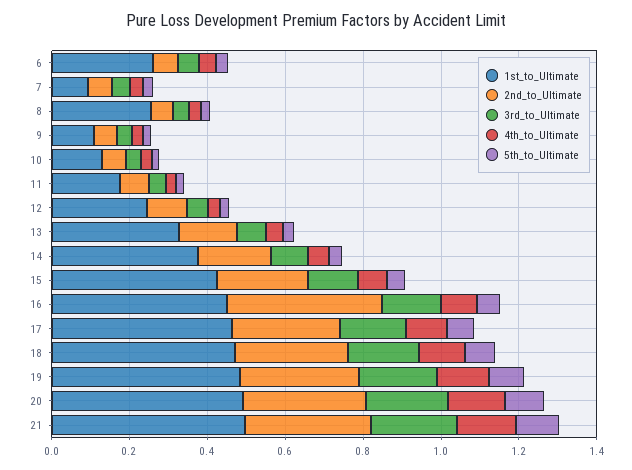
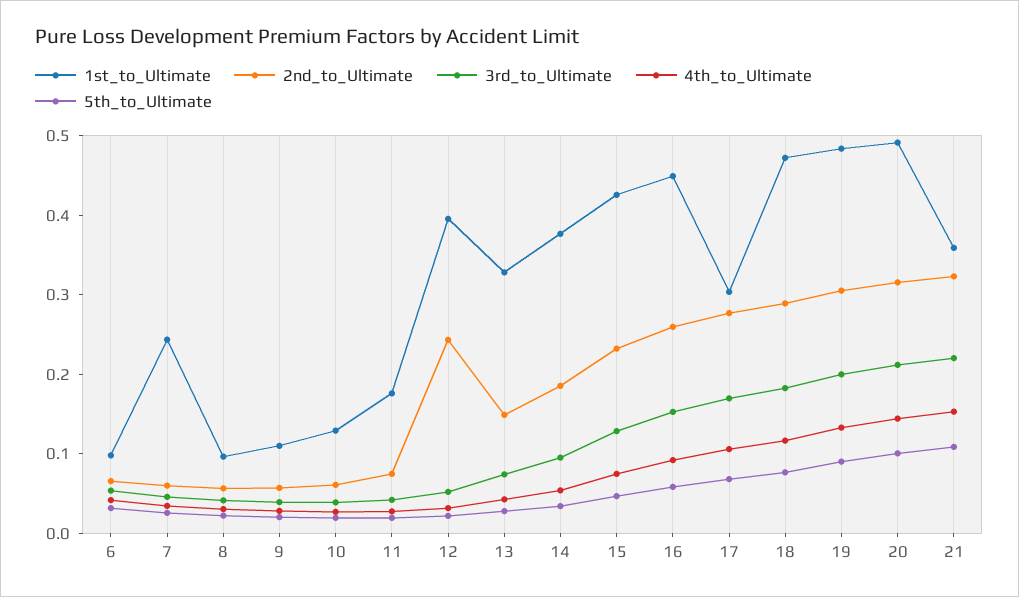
  {
    "1st_to_Ultimate": {
-     "6": 0.25,
+     "6": 0.1,
-     "7": 0.1,
+     "7": 0.24,
-     "8": 0.25,
+     "8": 0.1,
      "9": 0.12,
      "10": 0.12,
      "11": 0.18,
-     "12": 0.25,
+     "12": 0.4,
      "13": 0.32,
      "14": 0.38,
      "15": 0.42,
      "16": 0.44,
-     "17": 0.45,
+     "17": 0.3,
      "18": 0.48,
      "19": 0.48,
      "20": 0.5,
-     "21": 0.5
+     "21": 0.36
    },
    "2nd_to_Ultimate": {
      "6": 0.06,
      "7": 0.06,
      "8": 0.06,
      "9": 0.06,
      "10": 0.06,
      "11": 0.08,
-     "12": 0.1,
+     "12": 0.24,
      "13": 0.14,
      "14": 0.18,
      "15": 0.24,
-     "16": 0.4,
+     "16": 0.26,
      "17": 0.28,
      "18": 0.28,
      "19": 0.3,
      "20": 0.32,
      "21": 0.32
    },
    "3rd_to_Ultimate": {
      "6": 0.06,
      "7": 0.04,
      "8": 0.04,
      "9": 0.04,
      "10": 0.04,
      "11": 0.04,
      "12": 0.06,
      "13": 0.08,
      "14": 0.1,
      "15": 0.12,
      "16": 0.16,
      "17": 0.16,
      "18": 0.18,
      "19": 0.2,
      "20": 0.22,
      "21": 0.22
    },
    "4th_to_Ultimate": {
      "6": 0.04,
      "7": 0.04,
      "8": 0.04,
      "9": 0.02,
      "10": 0.02,
      "11": 0.02,
      "12": 0.04,
      "13": 0.04,
      "14": 0.06,
      "15": 0.08,
      "16": 0.1,
      "17": 0.1,
      "18": 0.12,
      "19": 0.14,
      "20": 0.14,
      "21": 0.16
    },
    "5th_to_Ultimate": {
      "6": 0.04,
      "7": 0.02,
      "8": 0.02,
      "9": 0.02,
      "10": 0.02,
      "11": 0.02,
      "12": 0.02,
      "13": 0.02,
      "14": 0.04,
      "15": 0.04,
      "16": 0.06,
      "17": 0.06,
      "18": 0.08,
      "19": 0.1,
      "20": 0.1,
      "21": 0.1
    }
  }

